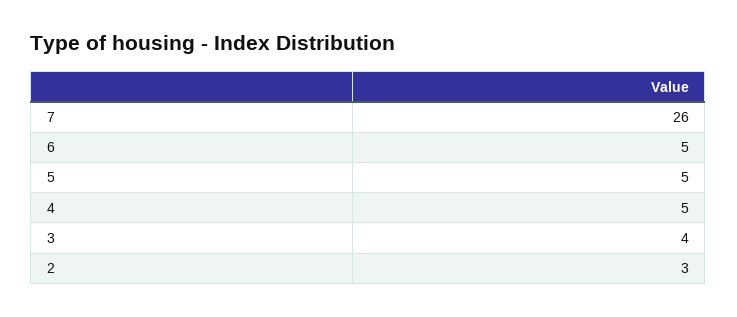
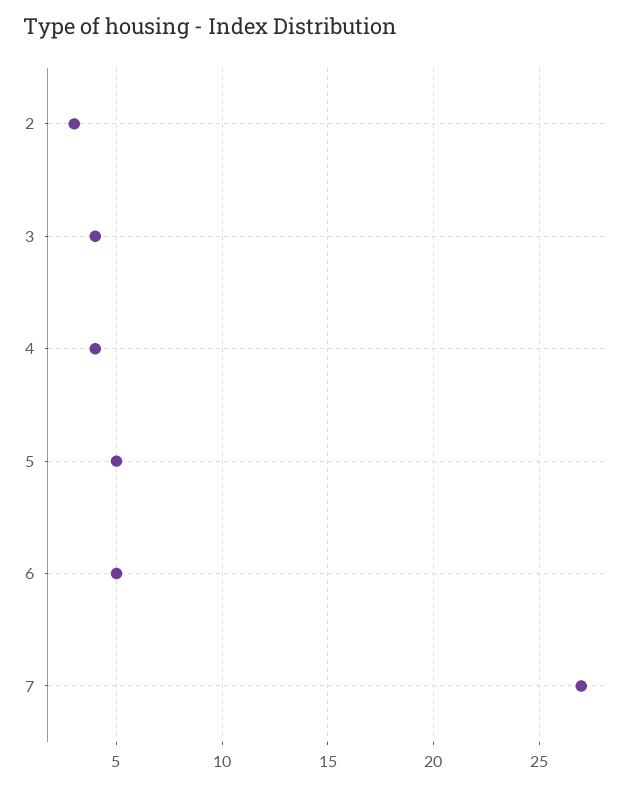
  {
-   "7": 26,
+   "7": 27,
    "6": 5,
    "5": 5,
-   "4": 5,
+   "4": 4,
    "3": 4,
    "2": 3
  }

